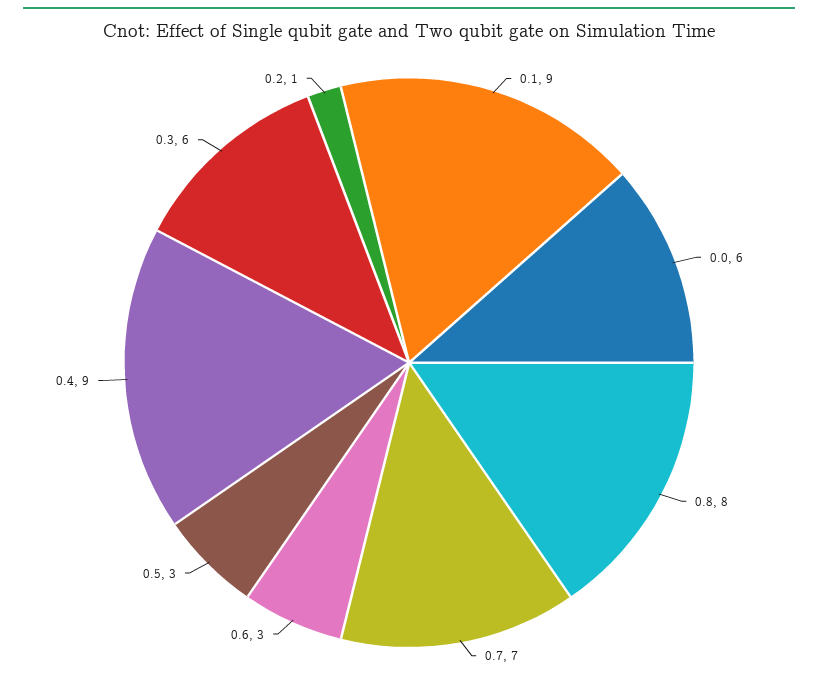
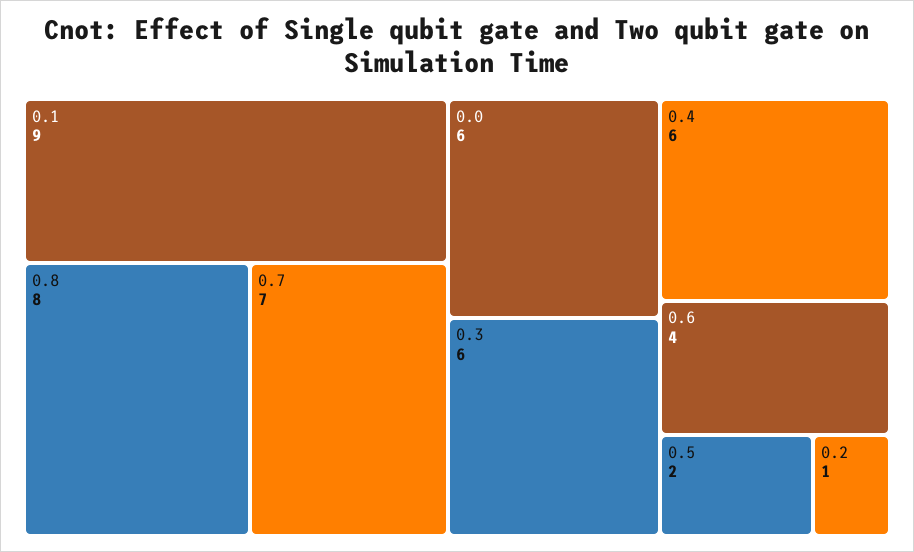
  {
    "0.1": 9,
    "0.0": 6,
    "0.8": 8,
    "0.7": 7,
-   "0.6": 3,
+   "0.6": 4,
-   "0.5": 3,
+   "0.5": 2,
-   "0.4": 9,
+   "0.4": 6,
    "0.3": 6,
    "0.2": 1
  }

